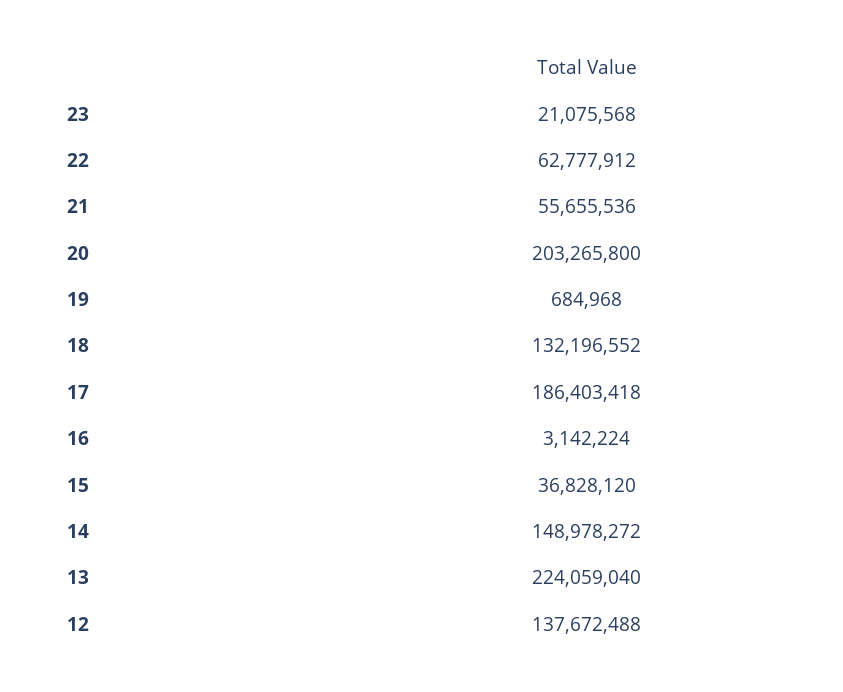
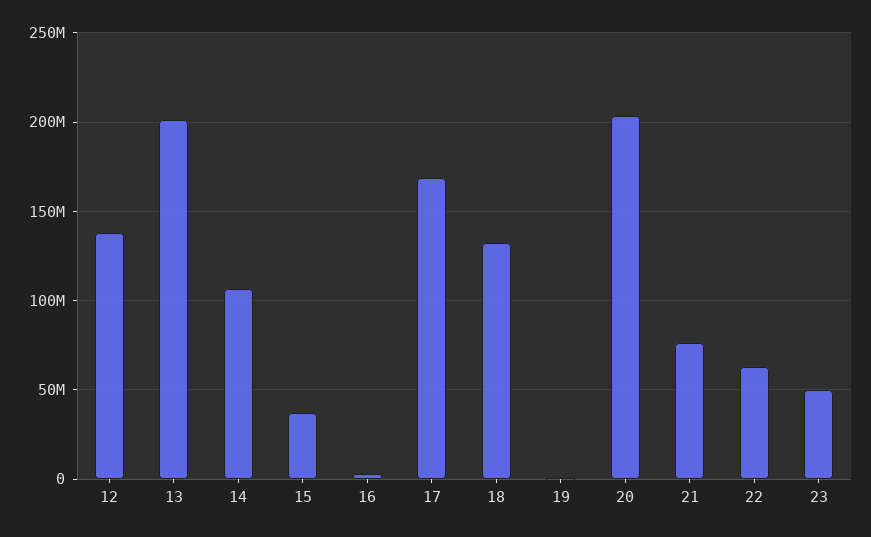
  {
-   "23": 21075568,
+   "23": 50000000,
    "22": 62777912,
-   "21": 55655536,
+   "21": 75000000,
    "20": 203265800,
    "19": 684968,
    "18": 132196552,
-   "17": 186403418,
+   "17": 170000000,
    "16": 3142224,
    "15": 36828120,
-   "14": 148978272,
+   "14": 105000000,
-   "13": 224059040,
+   "13": 200000000,
    "12": 137672488
  }

